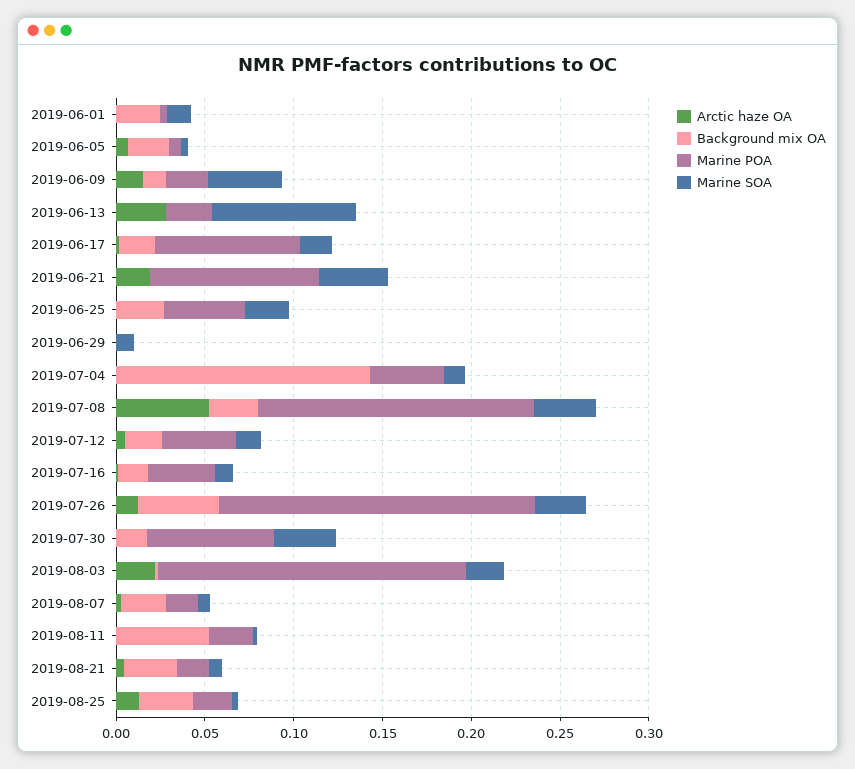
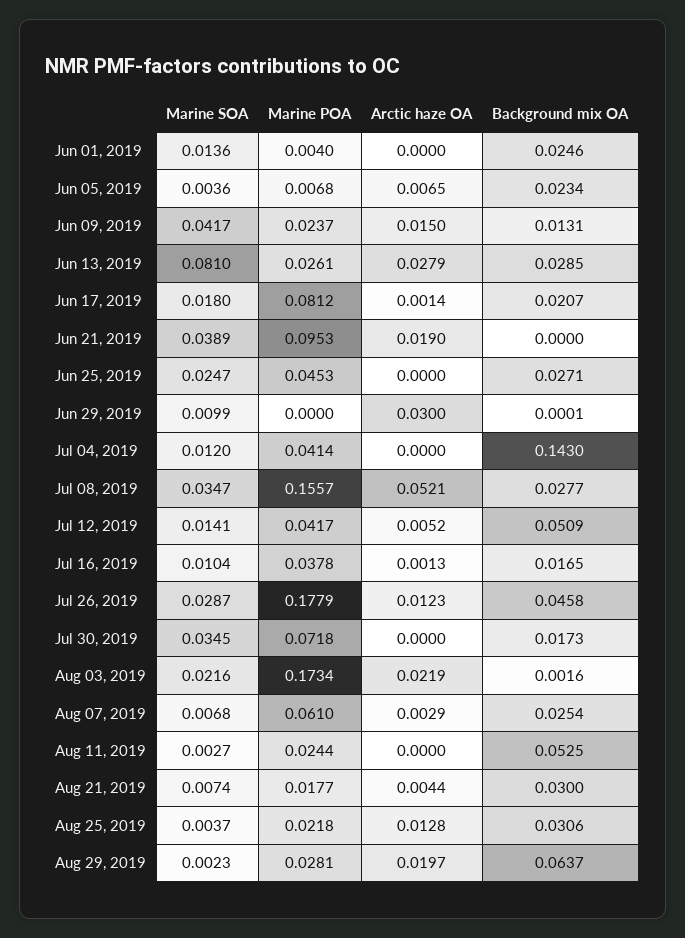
  {
    "Arctic haze OA": {
      "2019-06-01": 0,
      "2019-06-05": 0.0065,
      "2019-06-09": 0.015,
      "2019-06-13": 0.0279,
      "2019-06-17": 0.0014,
      "2019-06-21": 0.019,
      "2019-06-25": 0,
-     "2019-06-29": 0,
+     "2019-06-29": 0.03,
      "2019-07-04": 0,
      "2019-07-08": 0.0521,
      "2019-07-12": 0.0052,
      "2019-07-16": 0.0013,
      "2019-07-26": 0.0123,
      "2019-07-30": 0,
      "2019-08-03": 0.0219,
      "2019-08-07": 0.0029,
      "2019-08-11": 0,
      "2019-08-21": 0.0044,
-     "2019-08-25": 0.0128
+     "2019-08-25": 0.0128,
+     "Aug 29, 2019": 0.0197
    },
    "Background mix OA": {
      "2019-06-01": 0.0246,
      "2019-06-05": 0.0234,
      "2019-06-09": 0.0131,
-     "2019-06-13": 0,
+     "2019-06-13": 0.0285,
      "2019-06-17": 0.0207,
      "2019-06-21": 0,
      "2019-06-25": 0.0271,
      "2019-06-29": 0.0001,
      "2019-07-04": 0.143,
      "2019-07-08": 0.0277,
-     "2019-07-12": 0.02,
+     "2019-07-12": 0.0509,
      "2019-07-16": 0.0165,
      "2019-07-26": 0.0458,
      "2019-07-30": 0.0173,
      "2019-08-03": 0.0016,
      "2019-08-07": 0.0254,
      "2019-08-11": 0.0525,
      "2019-08-21": 0.03,
-     "2019-08-25": 0.0306
+     "2019-08-25": 0.0306,
+     "Aug 29, 2019": 0.0637
    },
    "Marine POA": {
      "2019-06-01": 0.004,
      "2019-06-05": 0.0068,
      "2019-06-09": 0.0237,
      "2019-06-13": 0.0261,
      "2019-06-17": 0.0812,
      "2019-06-21": 0.0953,
      "2019-06-25": 0.0453,
      "2019-06-29": 0,
      "2019-07-04": 0.0414,
      "2019-07-08": 0.1557,
      "2019-07-12": 0.0417,
      "2019-07-16": 0.0378,
      "2019-07-26": 0.1779,
      "2019-07-30": 0.0718,
      "2019-08-03": 0.1734,
-     "2019-08-07": 0.02,
+     "2019-08-07": 0.061,
      "2019-08-11": 0.0244,
      "2019-08-21": 0.0177,
-     "2019-08-25": 0.0218
+     "2019-08-25": 0.0218,
+     "Aug 29, 2019": 0.0281
    },
    "Marine SOA": {
      "2019-06-01": 0.0136,
      "2019-06-05": 0.0036,
      "2019-06-09": 0.0417,
      "2019-06-13": 0.081,
      "2019-06-17": 0.018,
      "2019-06-21": 0.0389,
      "2019-06-25": 0.0247,
      "2019-06-29": 0.0099,
      "2019-07-04": 0.012,
      "2019-07-08": 0.0347,
      "2019-07-12": 0.0141,
      "2019-07-16": 0.0104,
      "2019-07-26": 0.0287,
      "2019-07-30": 0.0345,
      "2019-08-03": 0.0216,
      "2019-08-07": 0.0068,
      "2019-08-11": 0.0027,
      "2019-08-21": 0.0074,
-     "2019-08-25": 0.0037
+     "2019-08-25": 0.0037,
+     "Aug 29, 2019": 0.0023
    }
  }

